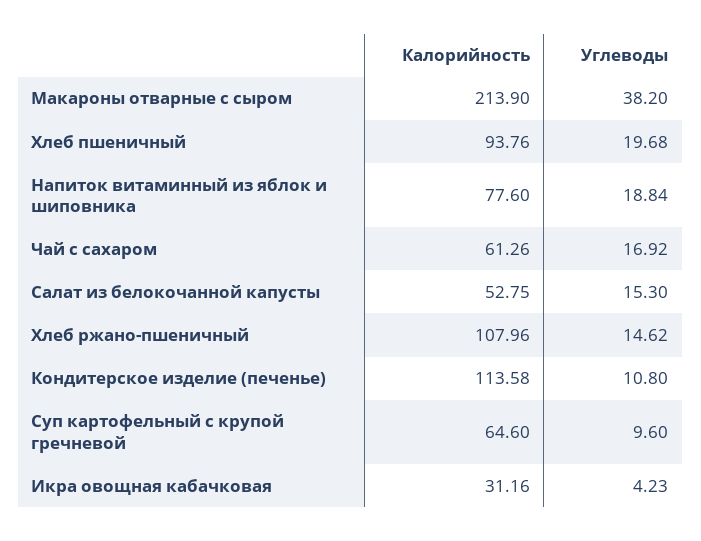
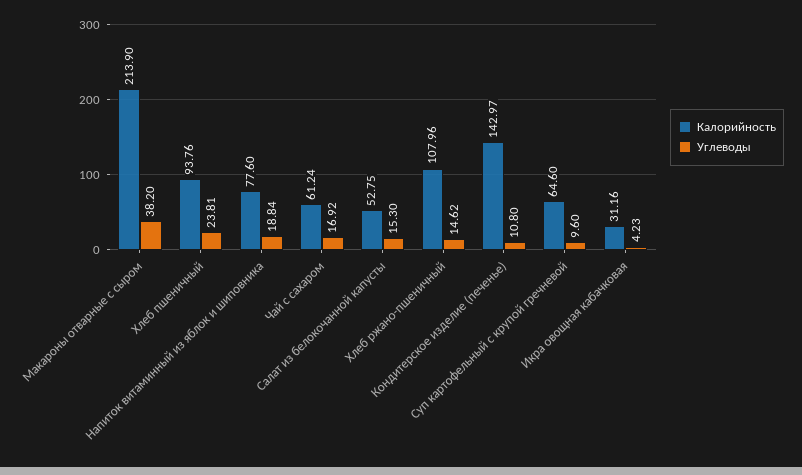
  {
    "Калорийность": {
      "Макароны отварные с сыром": 213.9,
      "Хлеб пшеничный": 93.76,
      "Напиток витаминный из яблок и шиповника": 77.6,
-     "Чай с сахаром": 61.26,
+     "Чай с сахаром": 61.24,
      "Салат из белокочанной капусты": 52.75,
      "Хлеб ржано-пшеничный": 107.96,
-     "Кондитерское изделие (печенье)": 113.58,
+     "Кондитерское изделие (печенье)": 142.97,
      "Суп картофельный с крупой гречневой": 64.6,
      "Икра овощная кабачковая": 31.16
    },
    "Углеводы": {
      "Макароны отварные с сыром": 38.2,
-     "Хлеб пшеничный": 19.68,
+     "Хлеб пшеничный": 23.81,
      "Напиток витаминный из яблок и шиповника": 18.84,
      "Чай с сахаром": 16.92,
      "Салат из белокочанной капусты": 15.3,
      "Хлеб ржано-пшеничный": 14.62,
      "Кондитерское изделие (печенье)": 10.8,
      "Суп картофельный с крупой гречневой": 9.6,
      "Икра овощная кабачковая": 4.23
    }
  }

